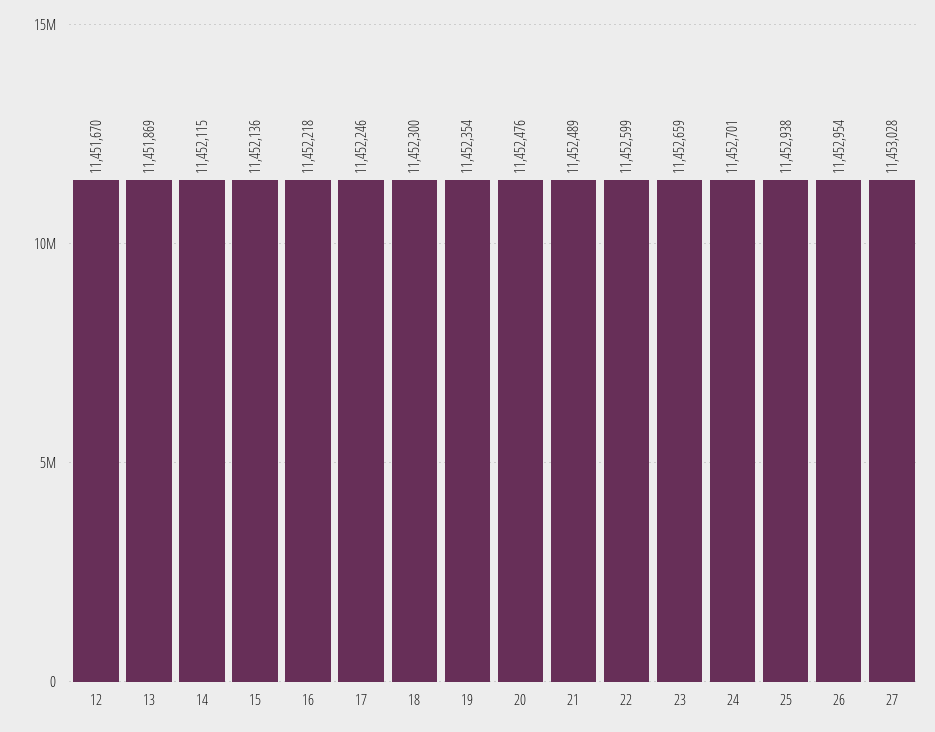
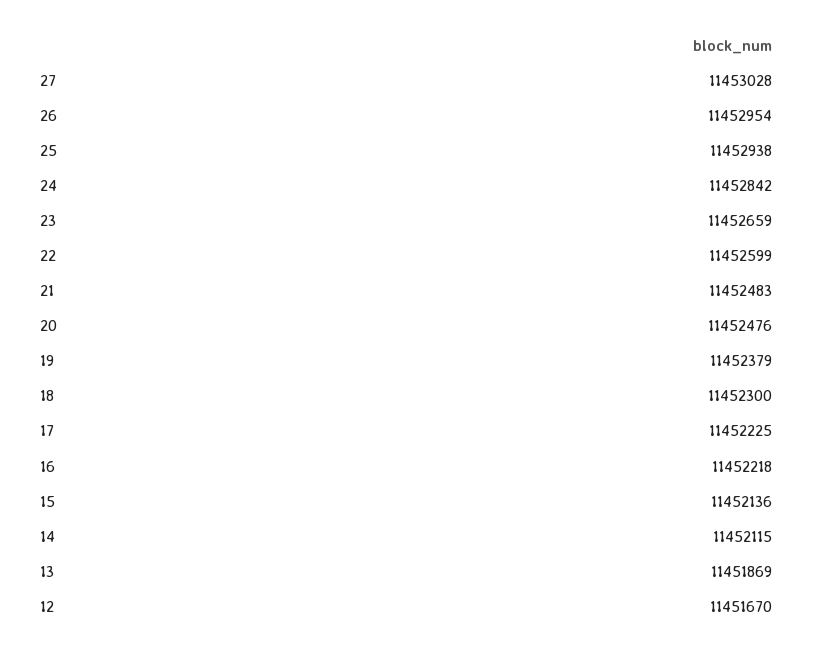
  {
    "12": 11451670,
    "13": 11451869,
    "14": 11452115,
    "15": 11452136,
    "16": 11452218,
-   "17": 11452246,
+   "17": 11452225,
    "18": 11452300,
-   "19": 11452354,
+   "19": 11452379,
    "20": 11452476,
-   "21": 11452489,
+   "21": 11452483,
    "22": 11452599,
    "23": 11452659,
-   "24": 11452701,
+   "24": 11452842,
    "25": 11452938,
    "26": 11452954,
    "27": 11453028
  }

